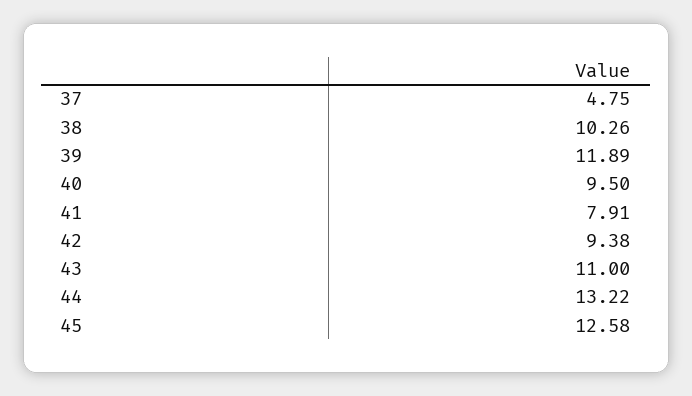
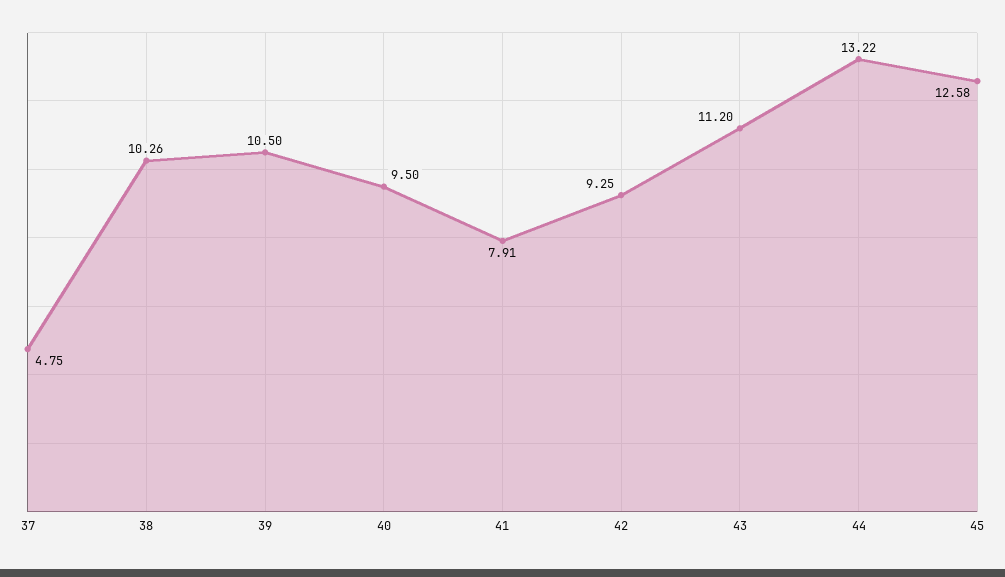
  {
    "37": 4.75,
    "38": 10.26,
-   "39": 11.89,
+   "39": 10.5,
    "40": 9.5,
    "41": 7.91,
-   "42": 9.38,
+   "42": 9.25,
-   "43": 11,
+   "43": 11.2,
    "44": 13.22,
    "45": 12.58
  }

